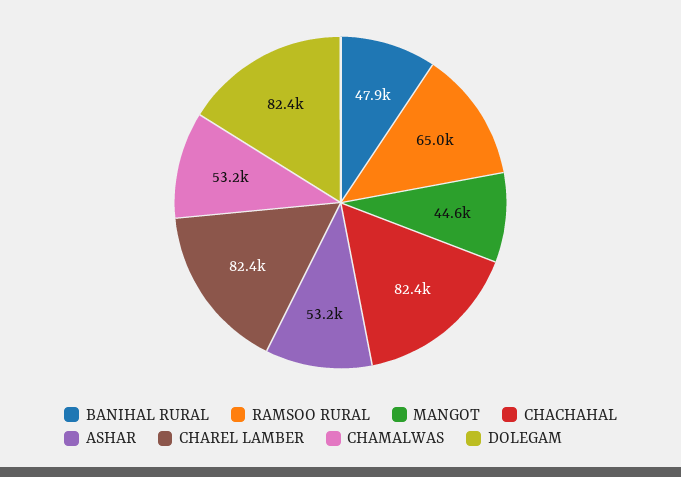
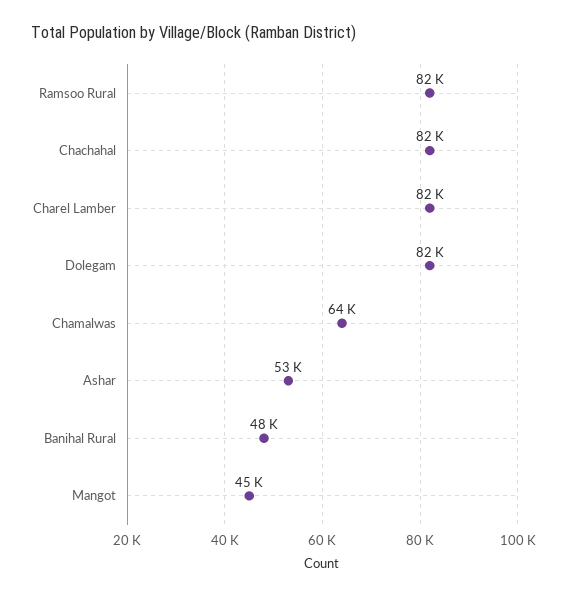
  {
    "BANIHAL RURAL": 47900,
-   "RAMSOO RURAL": 65000,
+   "RAMSOO RURAL": 82000,
    "MANGOT": 44600,
    "CHACHAHAL": 82400,
    "ASHAR": 53200,
    "CHAREL LAMBER": 82400,
-   "CHAMALWAS": 53200,
+   "CHAMALWAS": 64000,
    "DOLEGAM": 82400
  }

